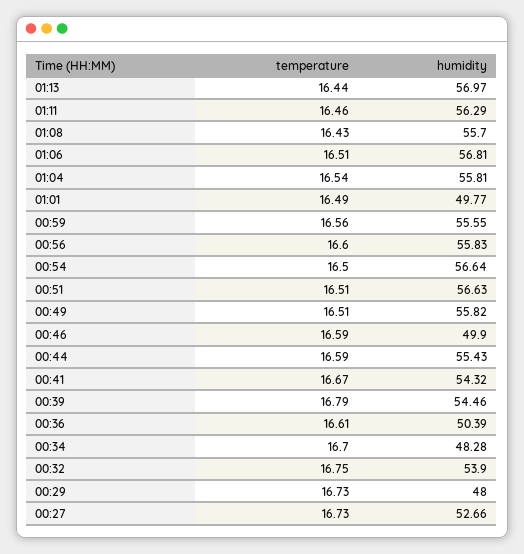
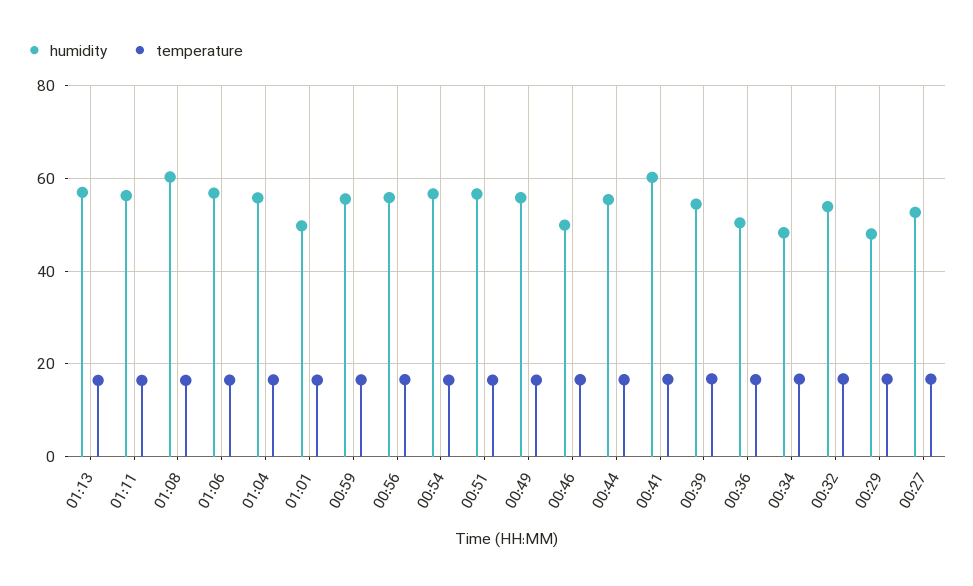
  {
    "temperature": {
      "01:13": 16.44,
      "01:11": 16.46,
      "01:08": 16.43,
      "01:06": 16.51,
      "01:04": 16.54,
      "01:01": 16.49,
      "00:59": 16.56,
      "00:56": 16.6,
      "00:54": 16.5,
      "00:51": 16.51,
      "00:49": 16.51,
      "00:46": 16.59,
      "00:44": 16.59,
      "00:41": 16.67,
      "00:39": 16.79,
      "00:36": 16.61,
      "00:34": 16.7,
      "00:32": 16.75,
      "00:29": 16.73,
      "00:27": 16.73
    },
    "humidity": {
      "01:13": 56.97,
      "01:11": 56.29,
-     "01:08": 55.7,
+     "01:08": 60,
      "01:06": 56.81,
      "01:04": 55.81,
      "01:01": 49.77,
      "00:59": 55.55,
      "00:56": 55.83,
      "00:54": 56.64,
      "00:51": 56.63,
      "00:49": 55.82,
      "00:46": 49.9,
      "00:44": 55.43,
-     "00:41": 54.32,
+     "00:41": 60,
      "00:39": 54.46,
      "00:36": 50.39,
      "00:34": 48.28,
      "00:32": 53.9,
      "00:29": 48,
      "00:27": 52.66
    }
  }

